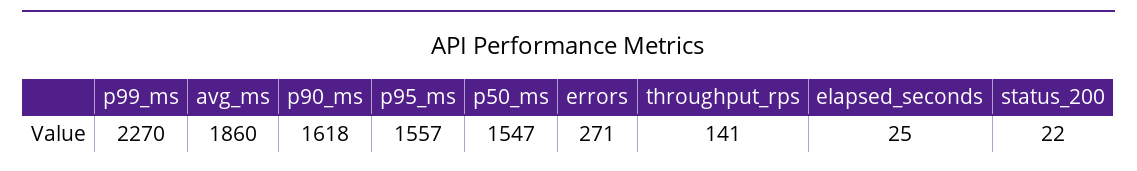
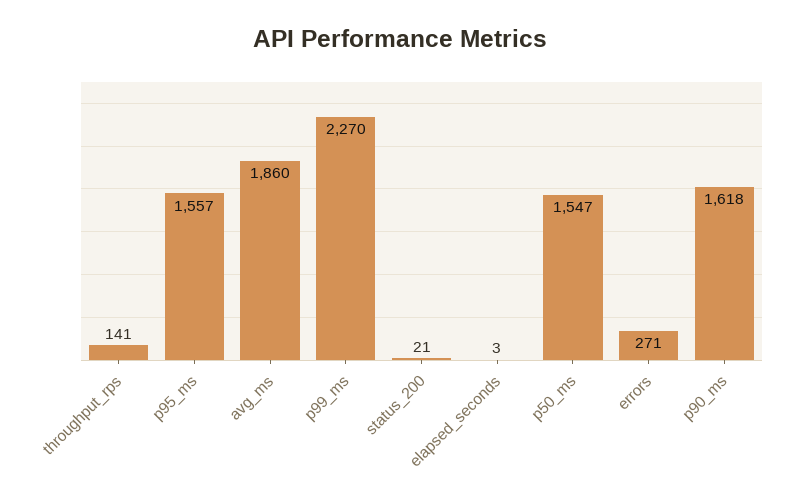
  {
    "p99_ms": 2270,
    "avg_ms": 1860,
    "p90_ms": 1618,
    "p95_ms": 1557,
    "p50_ms": 1547,
    "errors": 271,
    "throughput_rps": 141,
-   "elapsed_seconds": 25,
+   "elapsed_seconds": 3,
-   "status_200": 22
+   "status_200": 21
  }

